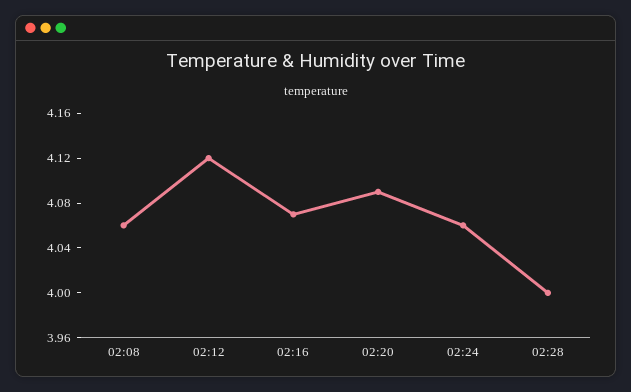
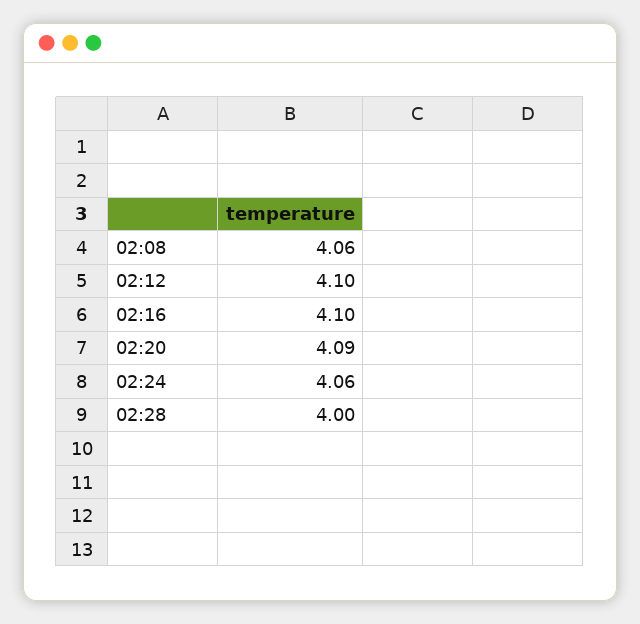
  {
    "02:08": 4.06,
-   "02:12": 4.12,
+   "02:12": 4.1,
-   "02:16": 4.07,
+   "02:16": 4.1,
    "02:20": 4.09,
    "02:24": 4.06,
    "02:28": 4
  }

